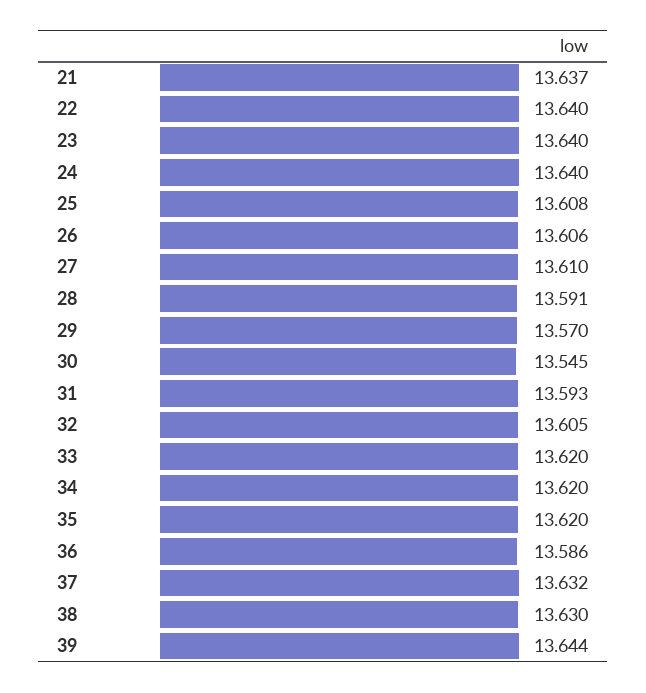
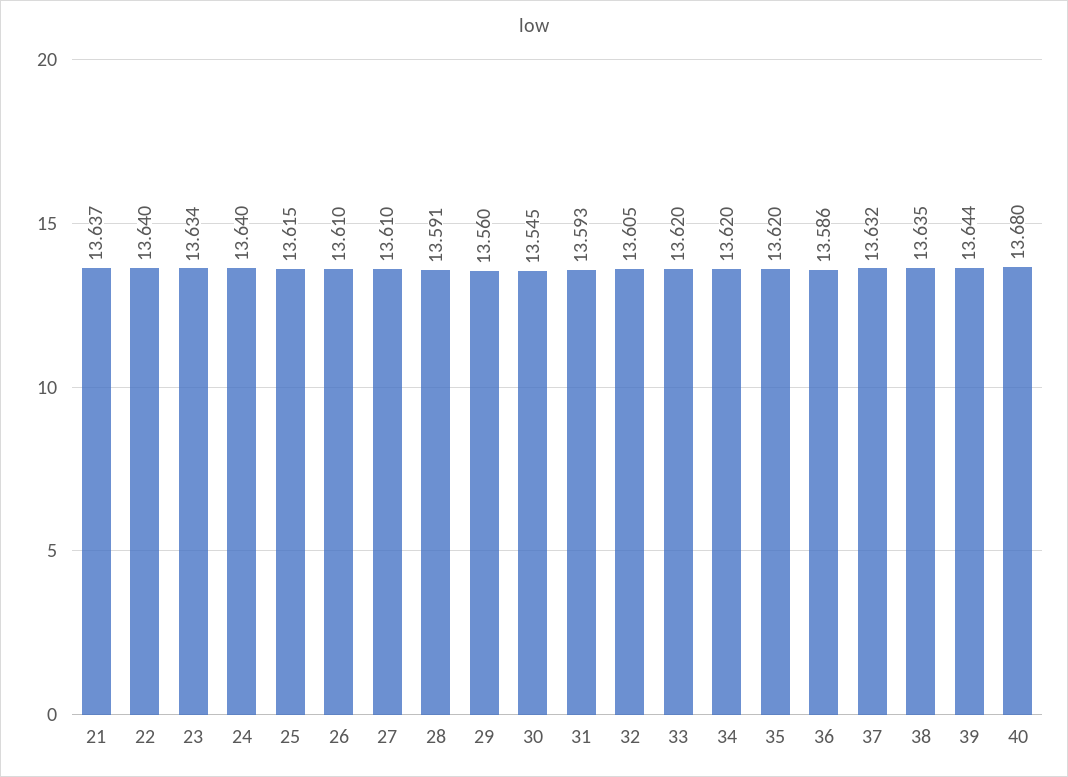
  {
    "21": 13.637,
    "22": 13.64,
-   "23": 13.64,
+   "23": 13.634,
    "24": 13.64,
-   "25": 13.608,
+   "25": 13.615,
-   "26": 13.606,
+   "26": 13.61,
    "27": 13.61,
    "28": 13.591,
-   "29": 13.57,
+   "29": 13.56,
    "30": 13.545,
    "31": 13.593,
    "32": 13.605,
    "33": 13.62,
    "34": 13.62,
    "35": 13.62,
    "36": 13.586,
    "37": 13.632,
-   "38": 13.63,
+   "38": 13.635,
-   "39": 13.644
+   "39": 13.644,
+   "40": 13.68
  }

